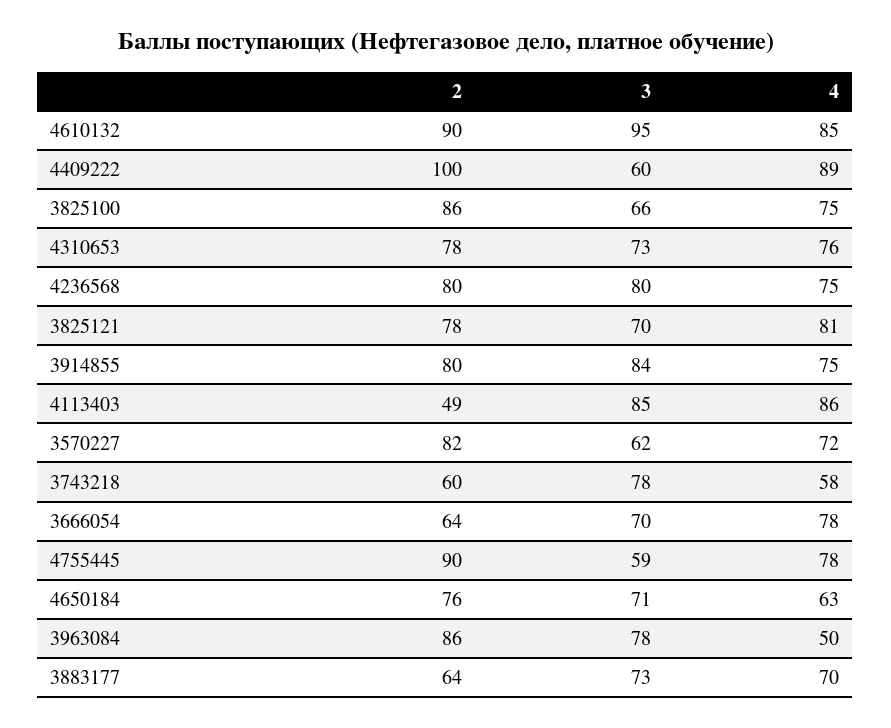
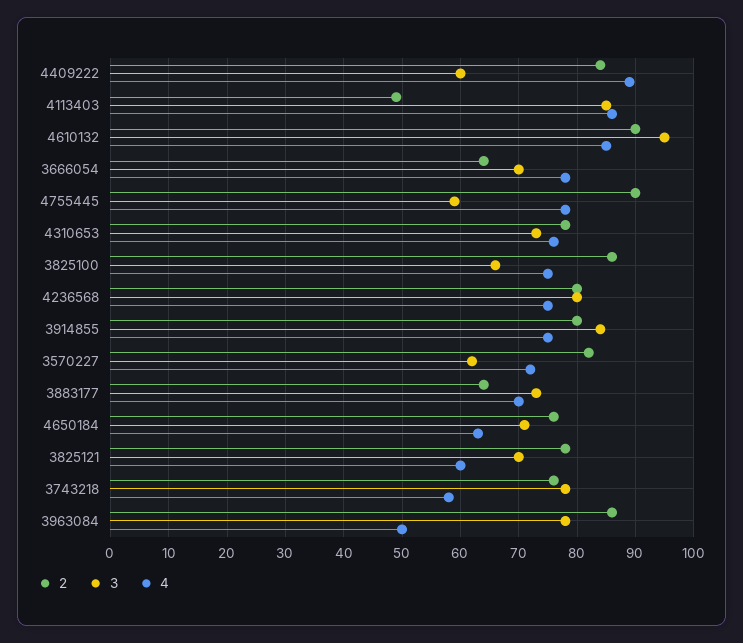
  {
    "2": {
      "4610132": 90,
-     "4409222": 100,
+     "4409222": 85,
      "3825100": 86,
      "4310653": 78,
      "4236568": 80,
      "3825121": 78,
      "3914855": 80,
      "4113403": 49,
      "3570227": 82,
-     "3743218": 60,
+     "3743218": 75,
      "3666054": 64,
      "4755445": 90,
      "4650184": 76,
      "3963084": 86,
      "3883177": 64
    },
    "3": {
      "4610132": 95,
      "4409222": 60,
      "3825100": 66,
      "4310653": 73,
      "4236568": 80,
      "3825121": 70,
      "3914855": 84,
      "4113403": 85,
      "3570227": 62,
      "3743218": 78,
      "3666054": 70,
      "4755445": 59,
      "4650184": 71,
      "3963084": 78,
      "3883177": 73
    },
    "4": {
      "4610132": 85,
      "4409222": 89,
      "3825100": 75,
      "4310653": 76,
      "4236568": 75,
-     "3825121": 81,
+     "3825121": 60,
      "3914855": 75,
      "4113403": 86,
      "3570227": 72,
      "3743218": 58,
      "3666054": 78,
      "4755445": 78,
      "4650184": 63,
      "3963084": 50,
      "3883177": 70
    }
  }

